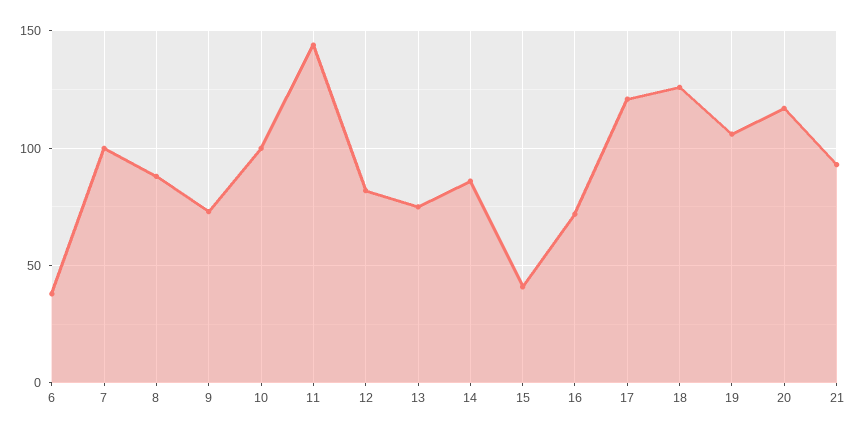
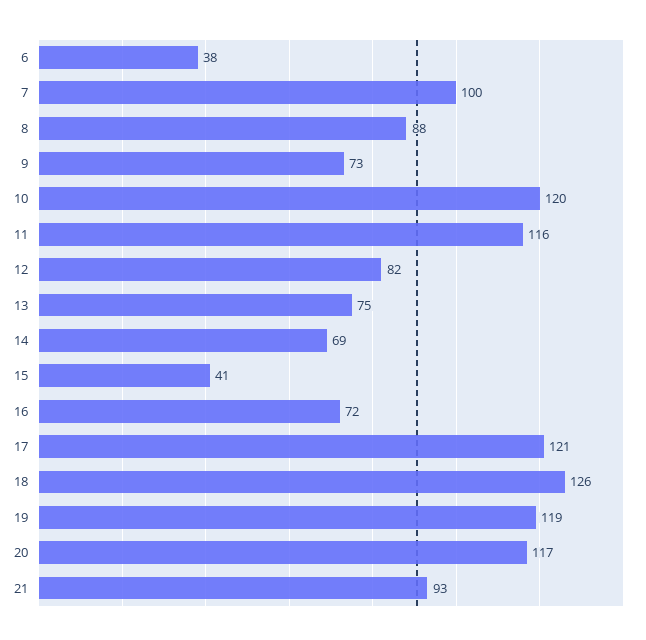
  {
    "6": 38,
    "7": 100,
    "8": 88,
    "9": 73,
-   "10": 100,
+   "10": 120,
-   "11": 145,
+   "11": 116,
    "12": 82,
    "13": 75,
-   "14": 85,
+   "14": 69,
    "15": 41,
    "16": 72,
    "17": 121,
    "18": 126,
-   "19": 105,
+   "19": 119,
    "20": 117,
    "21": 93
  }

